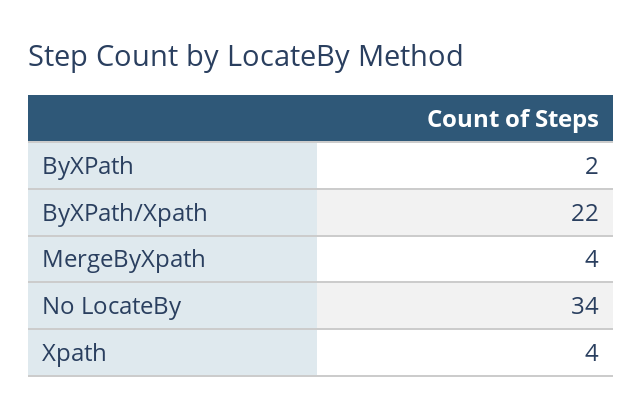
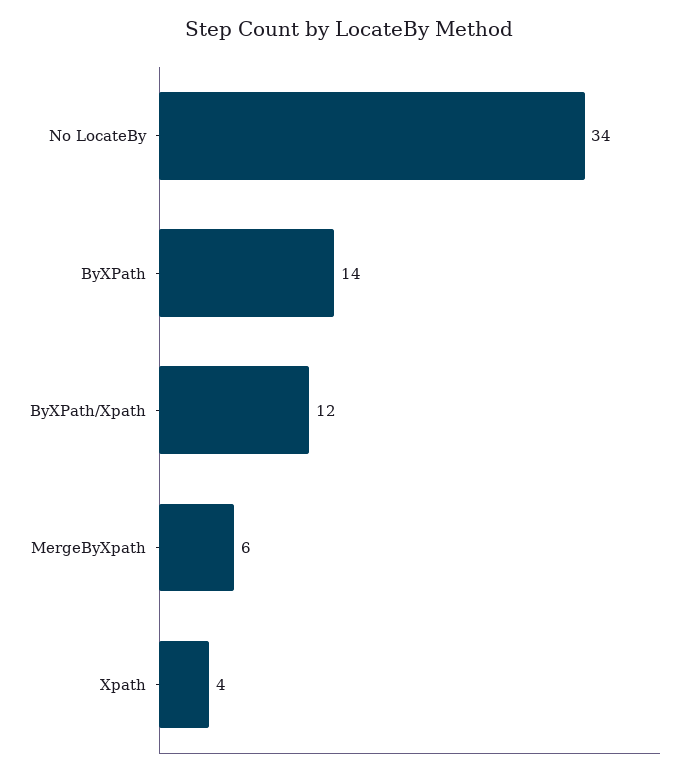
  {
-   "ByXPath": 2,
+   "ByXPath": 14,
-   "ByXPath/Xpath": 22,
+   "ByXPath/Xpath": 12,
-   "MergeByXpath": 4,
+   "MergeByXpath": 6,
    "No LocateBy": 34,
    "Xpath": 4
  }

